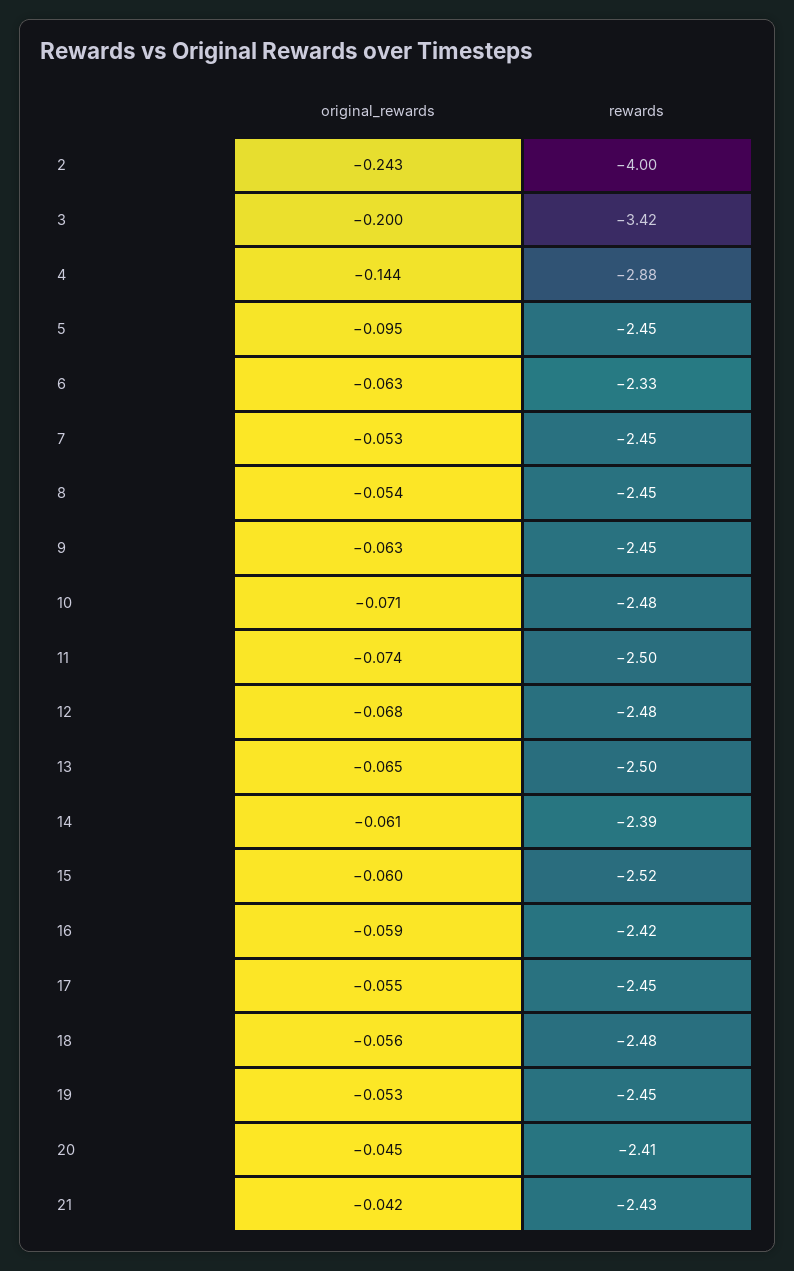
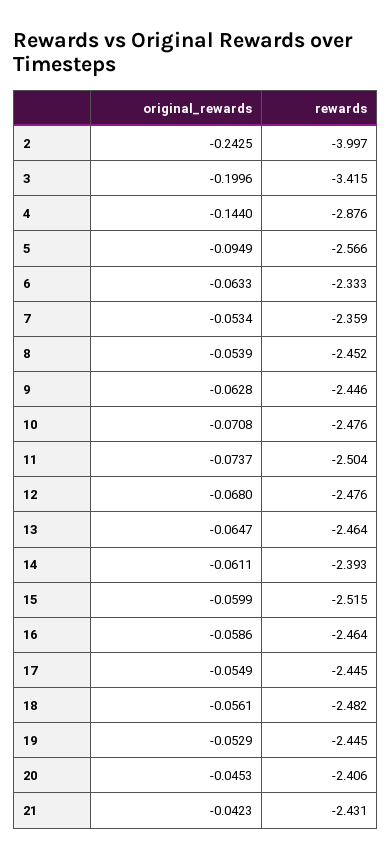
  {
    "original_rewards": {
      "2": -0.2425,
      "3": -0.1996,
      "4": -0.144,
      "5": -0.0949,
      "6": -0.0633,
      "7": -0.0534,
      "8": -0.0539,
      "9": -0.0628,
      "10": -0.0708,
      "11": -0.0737,
      "12": -0.068,
      "13": -0.0647,
      "14": -0.0611,
      "15": -0.0599,
      "16": -0.0586,
      "17": -0.0549,
      "18": -0.0561,
      "19": -0.0529,
      "20": -0.0453,
      "21": -0.0423
    },
    "rewards": {
      "2": -3.997,
      "3": -3.415,
      "4": -2.876,
-     "5": -2.45,
+     "5": -2.566,
      "6": -2.333,
-     "7": -2.45,
+     "7": -2.359,
      "8": -2.452,
      "9": -2.446,
      "10": -2.476,
      "11": -2.504,
      "12": -2.476,
-     "13": -2.5,
+     "13": -2.464,
      "14": -2.393,
      "15": -2.515,
-     "16": -2.42,
+     "16": -2.464,
      "17": -2.445,
      "18": -2.482,
      "19": -2.445,
      "20": -2.406,
      "21": -2.431
    }
  }

